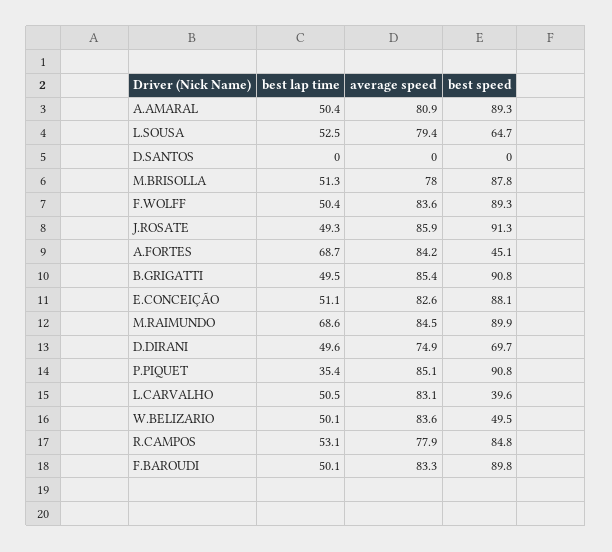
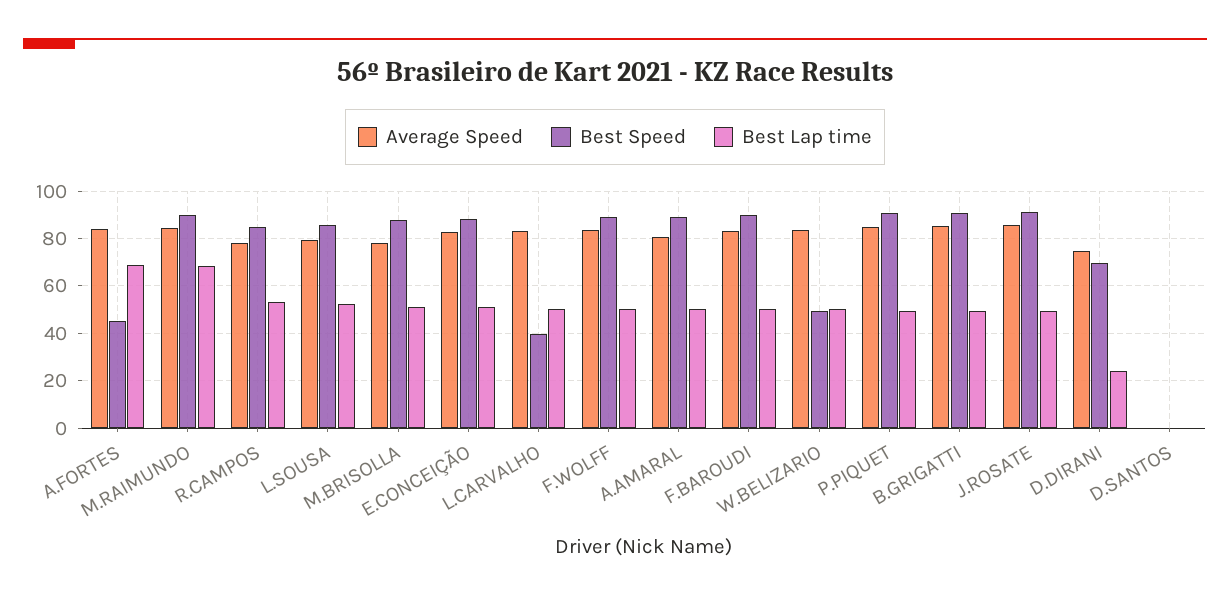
  {
    "best lap time": {
      "A.AMARAL": 50.4,
      "L.SOUSA": 52.5,
      "D.SANTOS": 0,
      "M.BRISOLLA": 51.3,
      "F.WOLFF": 50.4,
      "J.ROSATE": 49.3,
      "A.FORTES": 68.7,
      "B.GRIGATTI": 49.5,
      "E.CONCEIÇÃO": 51.1,
      "M.RAIMUNDO": 68.6,
-     "D.DIRANI": 49.6,
+     "D.DIRANI": 25,
-     "P.PIQUET": 35.4,
+     "P.PIQUET": 50,
      "L.CARVALHO": 50.5,
      "W.BELIZARIO": 50.1,
      "R.CAMPOS": 53.1,
      "F.BAROUDI": 50.1
    },
    "average speed": {
      "A.AMARAL": 80.9,
      "L.SOUSA": 79.4,
      "D.SANTOS": 0,
      "M.BRISOLLA": 78,
      "F.WOLFF": 83.6,
      "J.ROSATE": 85.9,
      "A.FORTES": 84.2,
      "B.GRIGATTI": 85.4,
      "E.CONCEIÇÃO": 82.6,
      "M.RAIMUNDO": 84.5,
      "D.DIRANI": 74.9,
      "P.PIQUET": 85.1,
      "L.CARVALHO": 83.1,
      "W.BELIZARIO": 83.6,
      "R.CAMPOS": 77.9,
      "F.BAROUDI": 83.3
    },
    "best speed": {
      "A.AMARAL": 89.3,
-     "L.SOUSA": 64.7,
+     "L.SOUSA": 85,
      "D.SANTOS": 0,
      "M.BRISOLLA": 87.8,
      "F.WOLFF": 89.3,
      "J.ROSATE": 91.3,
      "A.FORTES": 45.1,
      "B.GRIGATTI": 90.8,
      "E.CONCEIÇÃO": 88.1,
      "M.RAIMUNDO": 89.9,
      "D.DIRANI": 69.7,
      "P.PIQUET": 90.8,
      "L.CARVALHO": 39.6,
      "W.BELIZARIO": 49.5,
      "R.CAMPOS": 84.8,
      "F.BAROUDI": 89.8
    }
  }

